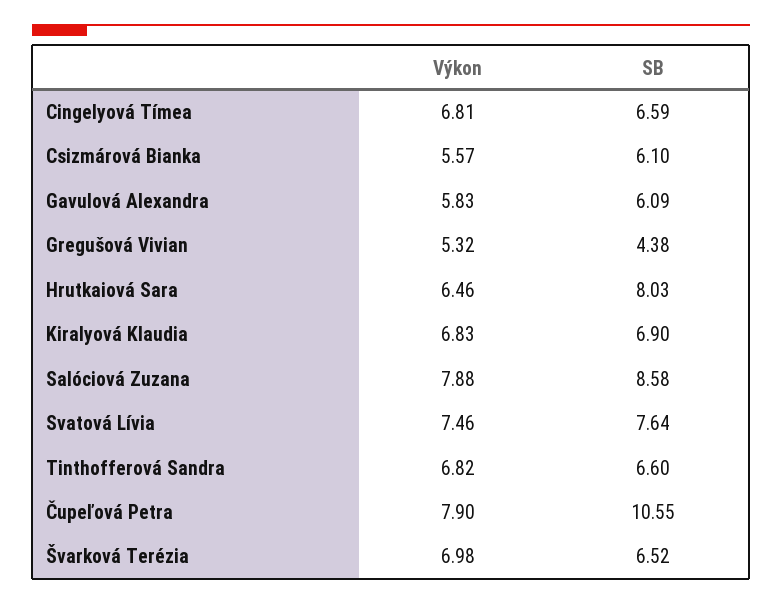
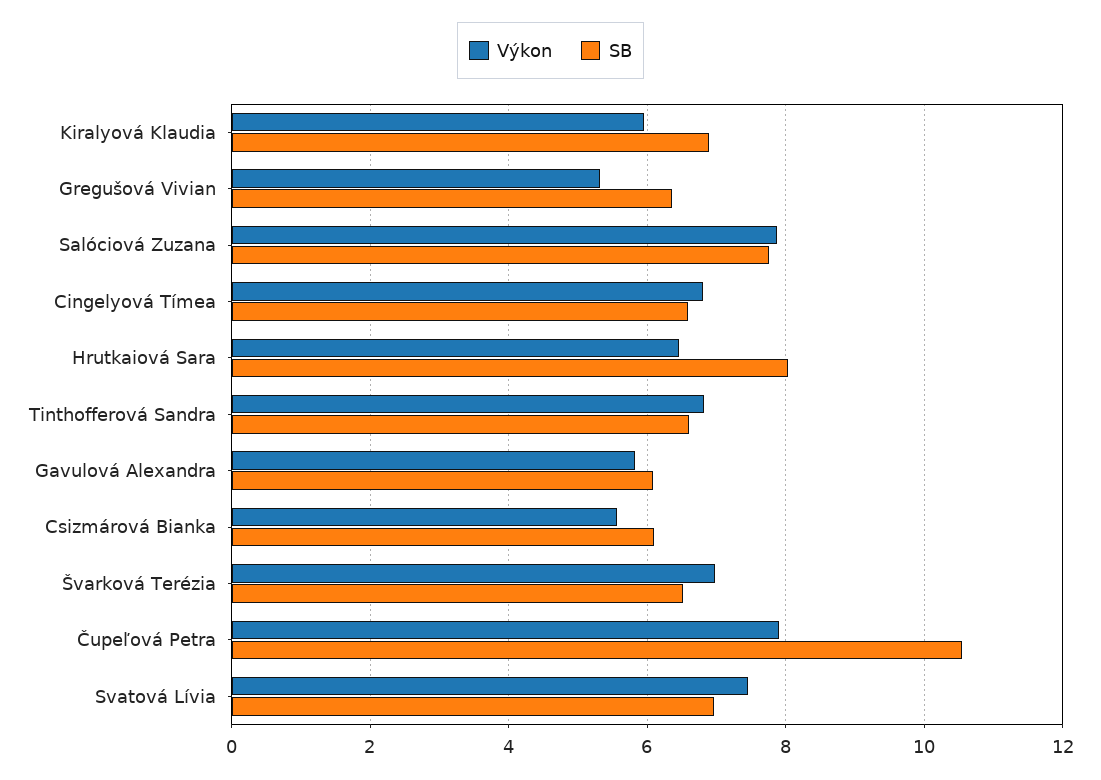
  {
    "Výkon": {
      "Cingelyová Tímea": 6.81,
      "Csizmárová Bianka": 5.57,
      "Gavulová Alexandra": 5.83,
      "Gregušová Vivian": 5.32,
      "Hrutkaiová Sara": 6.46,
-     "Kiralyová Klaudia": 6.83,
+     "Kiralyová Klaudia": 6,
      "Salóciová Zuzana": 7.88,
      "Svatová Lívia": 7.46,
      "Tinthofferová Sandra": 6.82,
      "Čupeľová Petra": 7.9,
      "Švarková Terézia": 6.98
    },
    "SB": {
      "Cingelyová Tímea": 6.59,
      "Csizmárová Bianka": 6.1,
      "Gavulová Alexandra": 6.09,
-     "Gregušová Vivian": 4.38,
+     "Gregušová Vivian": 6.4,
      "Hrutkaiová Sara": 8.03,
      "Kiralyová Klaudia": 6.9,
-     "Salóciová Zuzana": 8.58,
+     "Salóciová Zuzana": 7.8,
-     "Svatová Lívia": 7.64,
+     "Svatová Lívia": 7,
      "Tinthofferová Sandra": 6.6,
      "Čupeľová Petra": 10.55,
      "Švarková Terézia": 6.52
    }
  }

